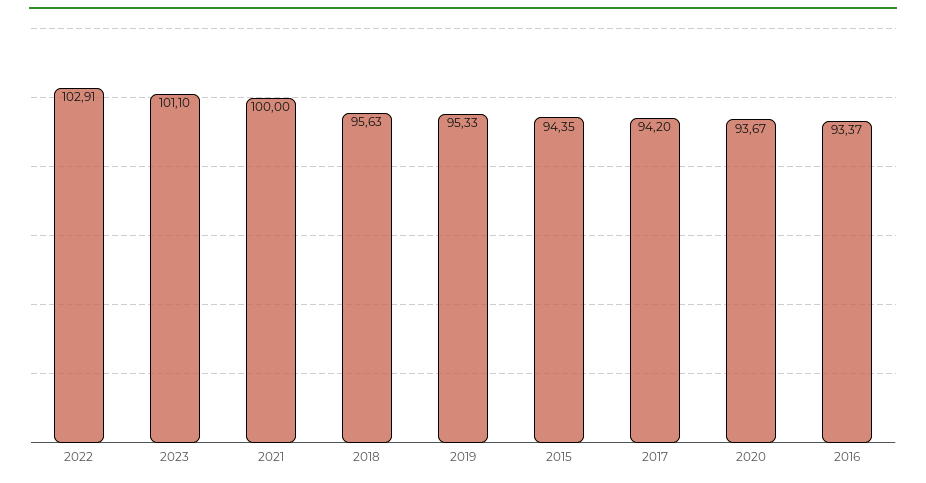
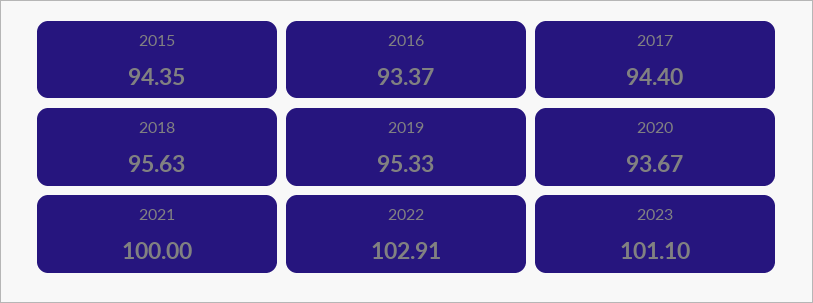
  {
    "2022": 102.91,
    "2023": 101.1,
    "2021": 100,
    "2018": 95.63,
    "2019": 95.33,
    "2015": 94.35,
-   "2017": 94.2,
+   "2017": 94.4,
    "2020": 93.67,
    "2016": 93.37
  }

